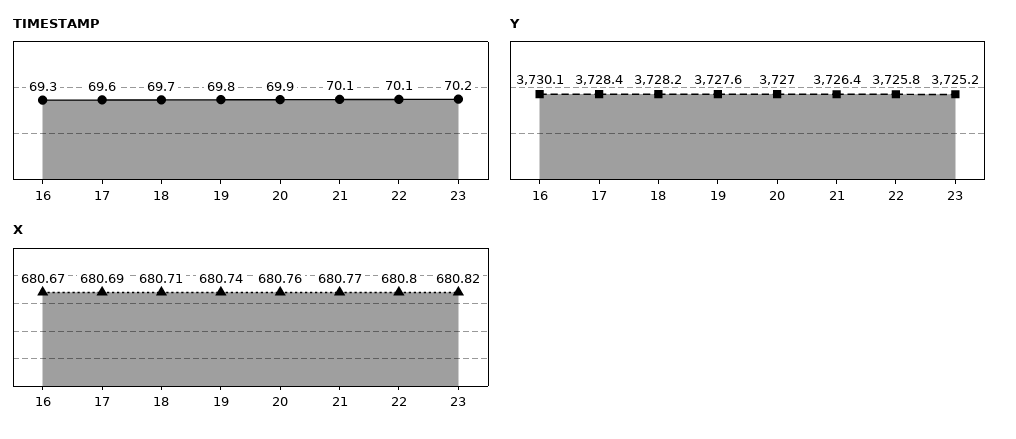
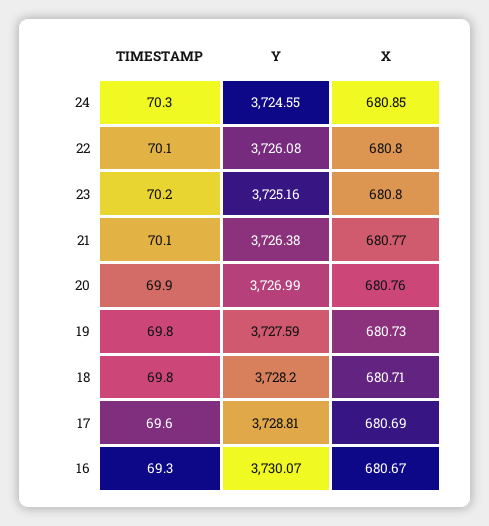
  {
    "TIMESTAMP": {
      "16": 69.3,
      "17": 69.6,
-     "18": 69.7,
+     "18": 69.8,
      "19": 69.8,
      "20": 69.9,
      "21": 70.1,
      "22": 70.1,
-     "23": 70.2
+     "23": 70.2,
+     "24": 70.3
    },
    "Y": {
      "16": 3730.07,
-     "17": 3728.4,
+     "17": 3728.81,
      "18": 3728.2,
      "19": 3727.59,
      "20": 3726.99,
      "21": 3726.38,
-     "22": 3725.8,
+     "22": 3726.08,
-     "23": 3725.16
+     "23": 3725.16,
+     "24": 3724.55
    },
    "X": {
      "16": 680.67,
      "17": 680.69,
      "18": 680.71,
-     "19": 680.74,
+     "19": 680.73,
      "20": 680.76,
      "21": 680.77,
      "22": 680.8,
-     "23": 680.82
+     "23": 680.8,
+     "24": 680.85
    }
  }

